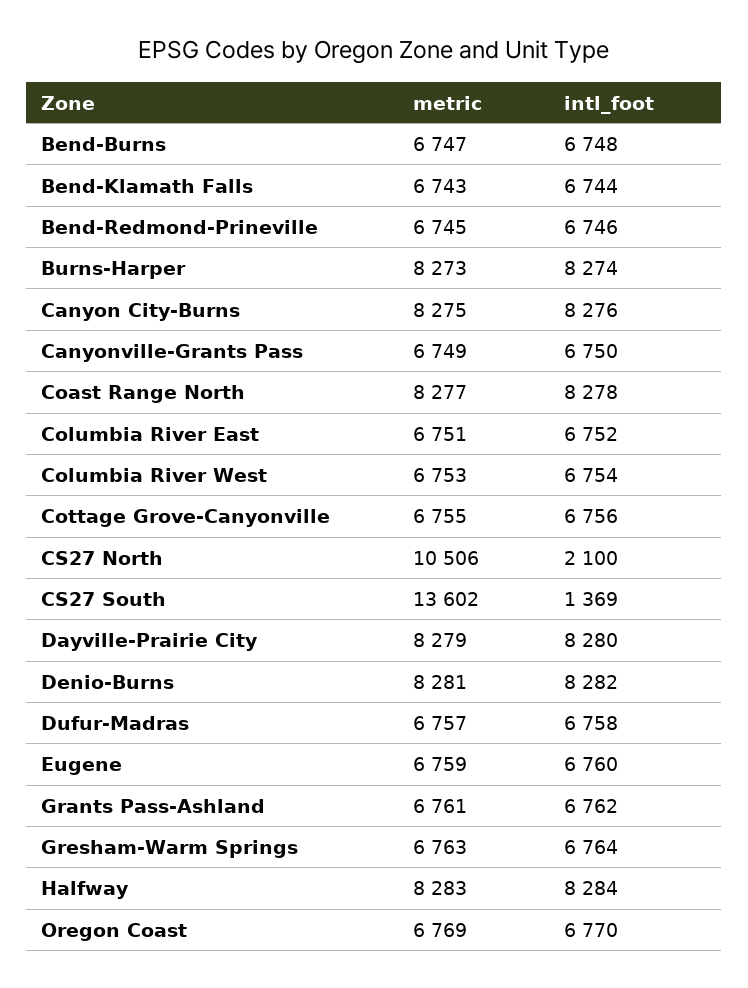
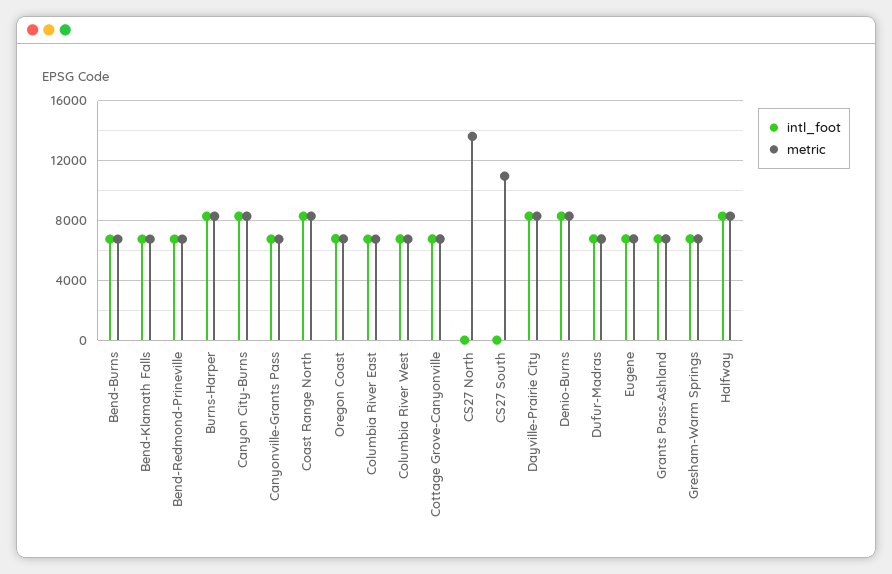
  {
    "metric": {
      "Bend-Burns": 6747,
      "Bend-Klamath Falls": 6743,
      "Bend-Redmond-Prineville": 6745,
      "Burns-Harper": 8273,
      "Canyon City-Burns": 8275,
      "Canyonville-Grants Pass": 6749,
      "Coast Range North": 8277,
      "Columbia River East": 6751,
      "Columbia River West": 6753,
      "Cottage Grove-Canyonville": 6755,
-     "CS27 North": 10506,
+     "CS27 North": 13500,
-     "CS27 South": 13602,
+     "CS27 South": 11000,
      "Dayville-Prairie City": 8279,
      "Denio-Burns": 8281,
      "Dufur-Madras": 6757,
      "Eugene": 6759,
      "Grants Pass-Ashland": 6761,
      "Gresham-Warm Springs": 6763,
      "Halfway": 8283,
      "Oregon Coast": 6769
    },
    "intl_foot": {
      "Bend-Burns": 6748,
      "Bend-Klamath Falls": 6744,
      "Bend-Redmond-Prineville": 6746,
      "Burns-Harper": 8274,
      "Canyon City-Burns": 8276,
      "Canyonville-Grants Pass": 6750,
      "Coast Range North": 8278,
      "Columbia River East": 6752,
      "Columbia River West": 6754,
      "Cottage Grove-Canyonville": 6756,
-     "CS27 North": 2100,
+     "CS27 North": 0,
-     "CS27 South": 1369,
+     "CS27 South": 0,
      "Dayville-Prairie City": 8280,
      "Denio-Burns": 8282,
      "Dufur-Madras": 6758,
      "Eugene": 6760,
      "Grants Pass-Ashland": 6762,
      "Gresham-Warm Springs": 6764,
      "Halfway": 8284,
      "Oregon Coast": 6770
    }
  }

